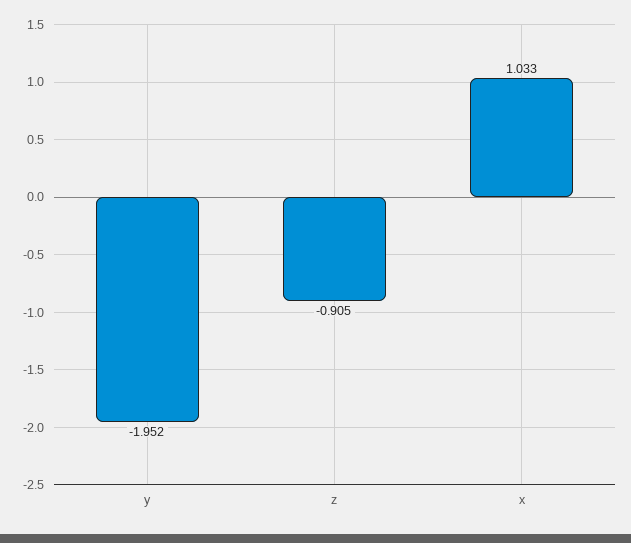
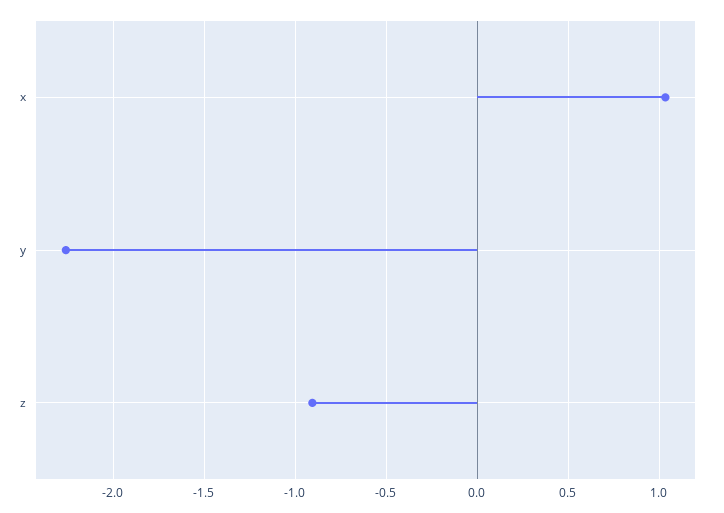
  {
-   "y": -1.952,
+   "y": -2.25,
    "z": -0.905,
    "x": 1.033
  }

